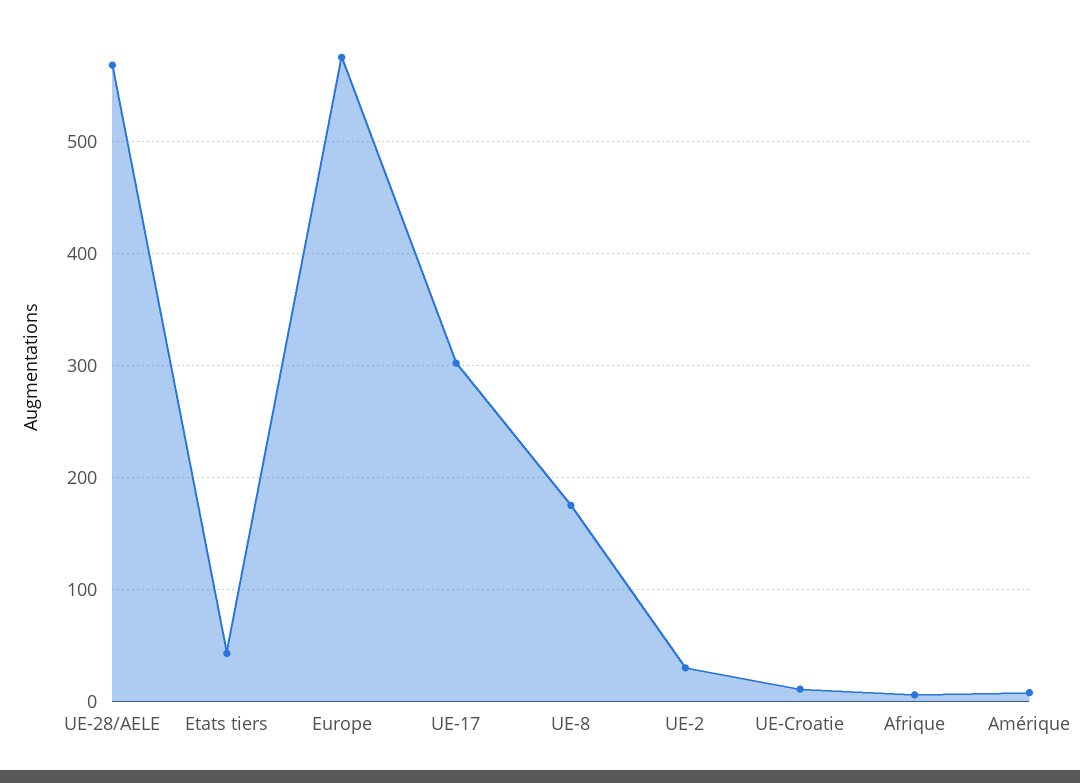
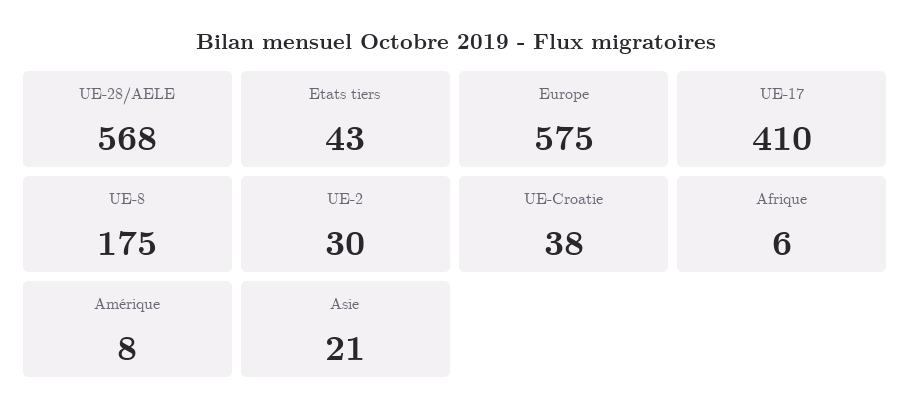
  {
    "UE-28/AELE": 568,
    "Etats tiers": 43,
    "Europe": 575,
-   "UE-17": 300,
+   "UE-17": 410,
    "UE-8": 175,
    "UE-2": 30,
-   "UE-Croatie": 10,
+   "UE-Croatie": 38,
    "Afrique": 6,
-   "Amérique": 8
+   "Amérique": 8,
+   "Asie": 21
  }

